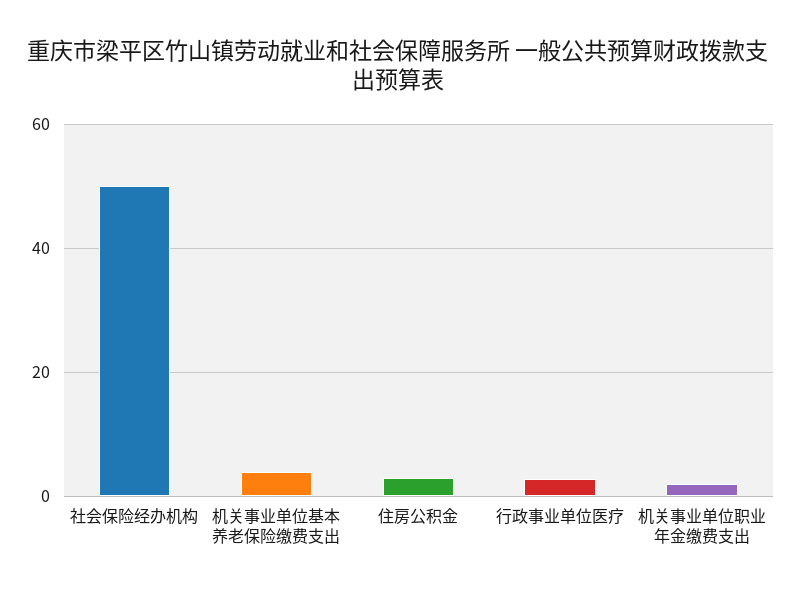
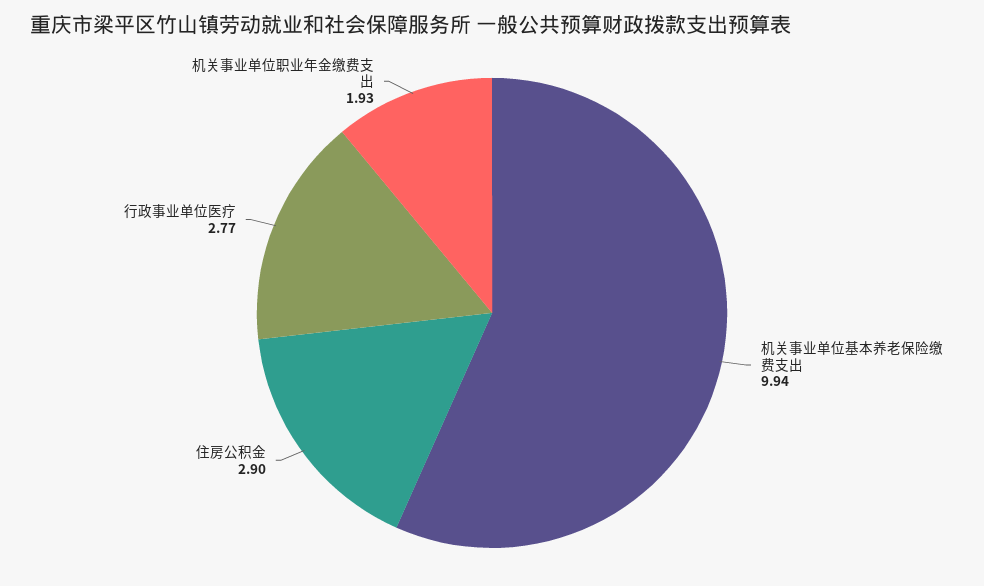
  {
-   "社会保险经办机构": 50,
-   "机关事业单位基本养老保险缴费支出": 4,
+   "机关事业单位基本养老保险缴费支出": 9.94,
    "住房公积金": 2.9,
    "行政事业单位医疗": 2.77,
    "机关事业单位职业年金缴费支出": 1.93
  }

